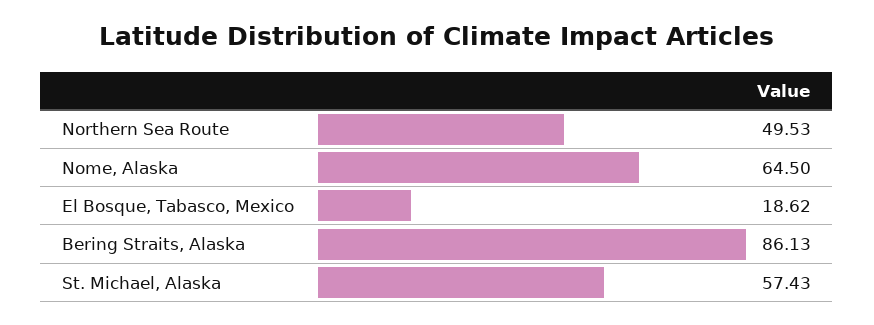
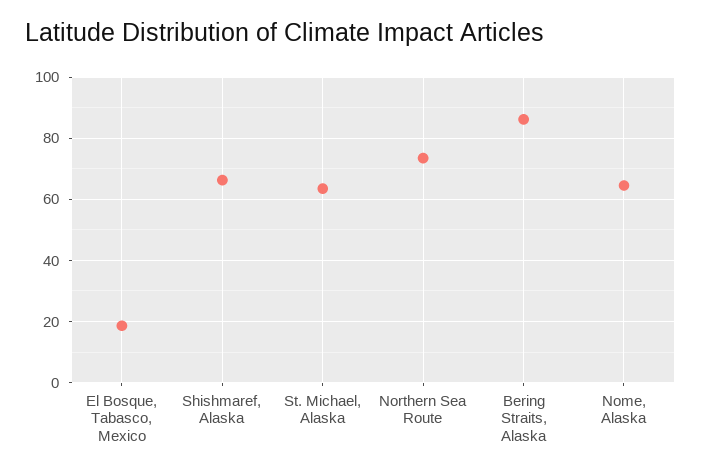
  {
-   "Northern Sea Route": 49.53,
+   "Northern Sea Route": 74,
    "Nome, Alaska": 64.5,
    "El Bosque, Tabasco, Mexico": 18.62,
    "Bering Straits, Alaska": 86.13,
-   "St. Michael, Alaska": 57.43
+   "St. Michael, Alaska": 64,
+   "Shishmaref, Alaska": 66
  }

